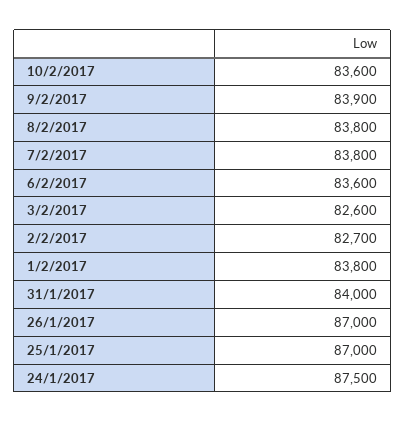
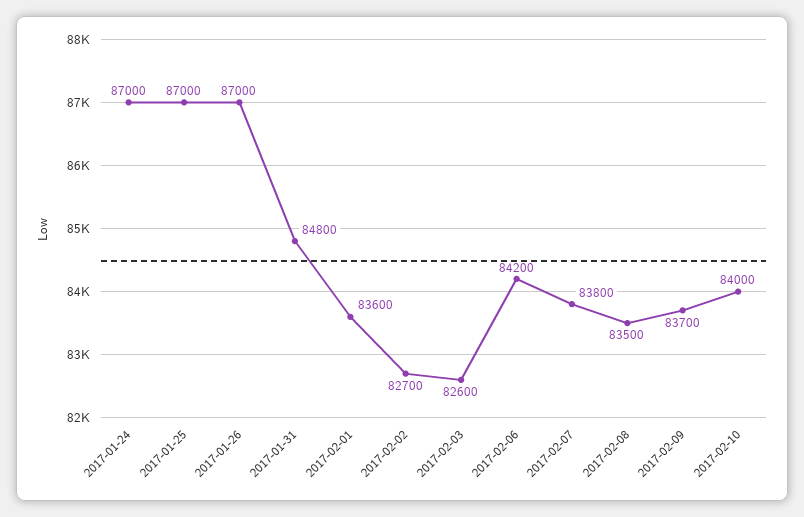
  {
-   "10/2/2017": 83600,
+   "10/2/2017": 84000,
-   "9/2/2017": 83900,
+   "9/2/2017": 83700,
-   "8/2/2017": 83800,
+   "8/2/2017": 83500,
    "7/2/2017": 83800,
-   "6/2/2017": 83600,
+   "6/2/2017": 84200,
    "3/2/2017": 82600,
    "2/2/2017": 82700,
-   "1/2/2017": 83800,
+   "1/2/2017": 83600,
-   "31/1/2017": 84000,
+   "31/1/2017": 84800,
    "26/1/2017": 87000,
    "25/1/2017": 87000,
-   "24/1/2017": 87500
+   "24/1/2017": 87000
  }

